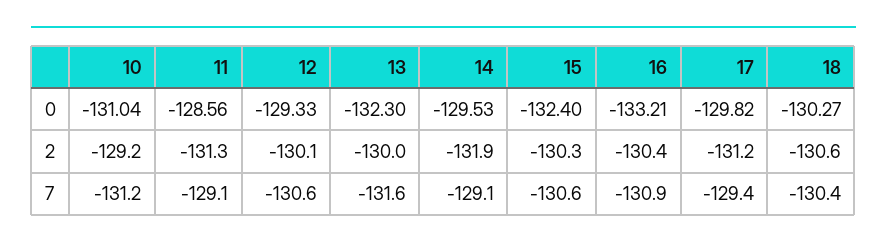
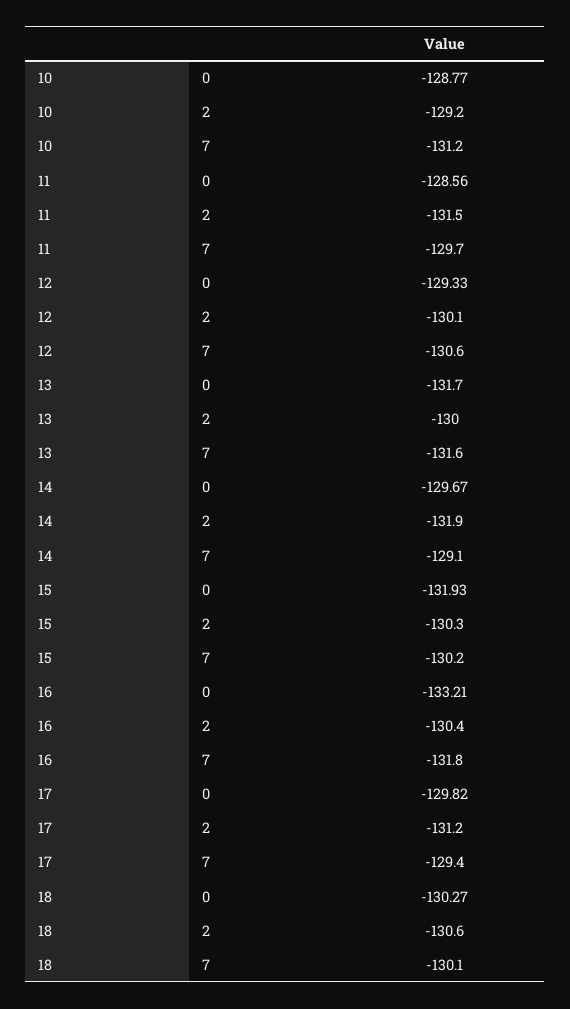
  {
    "10": {
-     "0": -131.04,
+     "0": -128.77,
      "2": -129.2,
      "7": -131.2
    },
    "11": {
      "0": -128.56,
-     "2": -131.3,
+     "2": -131.5,
-     "7": -129.1
+     "7": -129.7
    },
    "12": {
      "0": -129.33,
      "2": -130.1,
      "7": -130.6
    },
    "13": {
-     "0": -132.3,
+     "0": -131.7,
      "2": -130,
      "7": -131.6
    },
    "14": {
-     "0": -129.53,
+     "0": -129.67,
      "2": -131.9,
      "7": -129.1
    },
    "15": {
-     "0": -132.4,
+     "0": -131.93,
      "2": -130.3,
-     "7": -130.6
+     "7": -130.2
    },
    "16": {
      "0": -133.21,
      "2": -130.4,
-     "7": -130.9
+     "7": -131.8
    },
    "17": {
      "0": -129.82,
      "2": -131.2,
      "7": -129.4
    },
    "18": {
      "0": -130.27,
      "2": -130.6,
-     "7": -130.4
+     "7": -130.1
    }
  }

